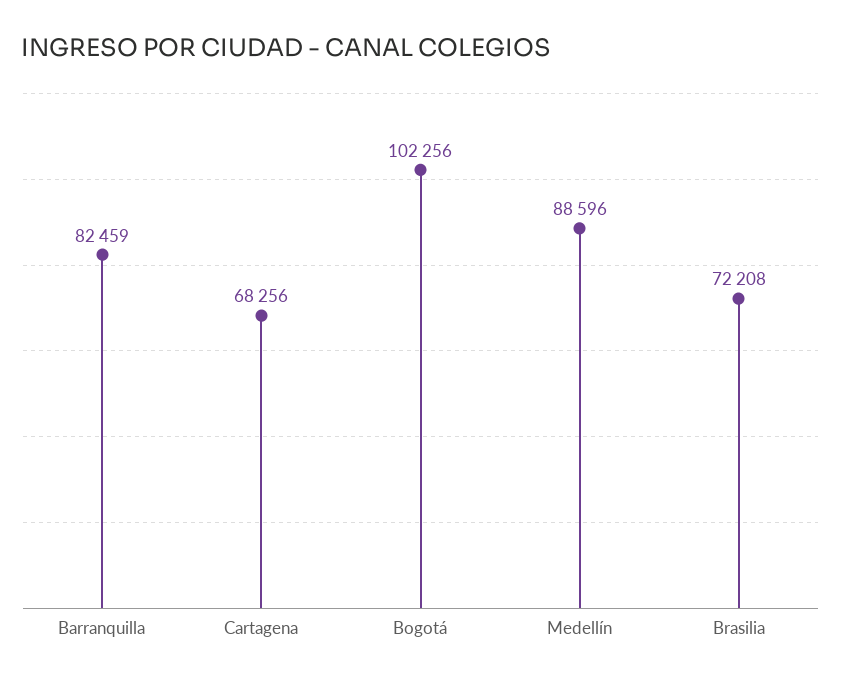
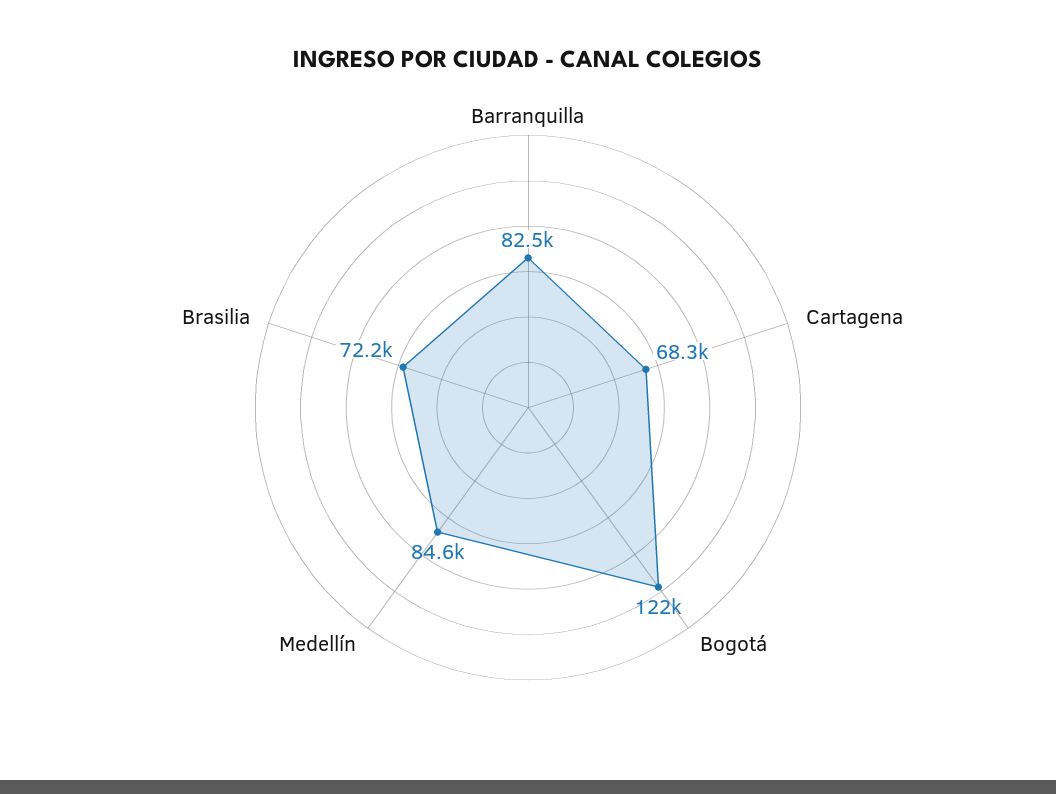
  {
    "Barranquilla": 82459,
    "Cartagena": 68256,
-   "Bogotá": 102256,
+   "Bogotá": 122000,
-   "Medellín": 88596,
+   "Medellín": 84600,
    "Brasilia": 72208
  }

